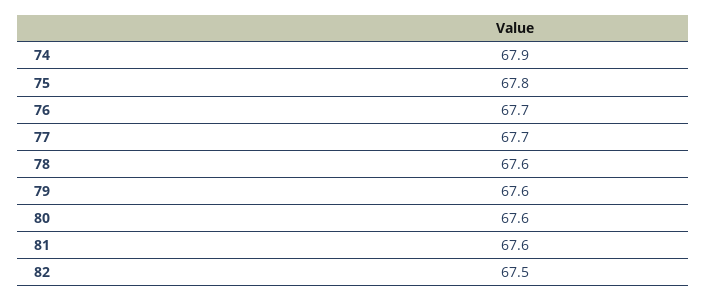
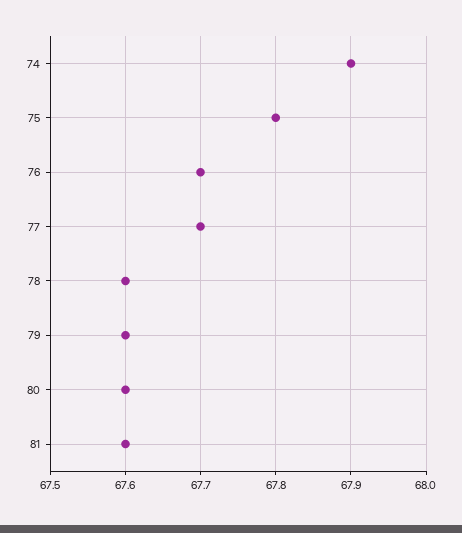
  {
    "74": 67.9,
    "75": 67.8,
    "76": 67.7,
    "77": 67.7,
    "78": 67.6,
    "79": 67.6,
    "80": 67.6,
-   "81": 67.6,
+   "81": 67.6
-   "82": 67.5
  }

